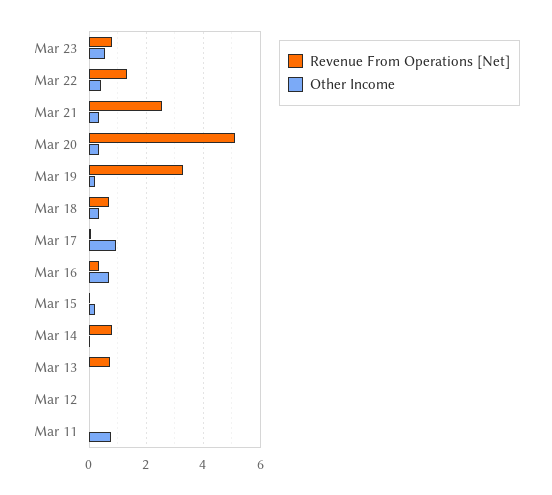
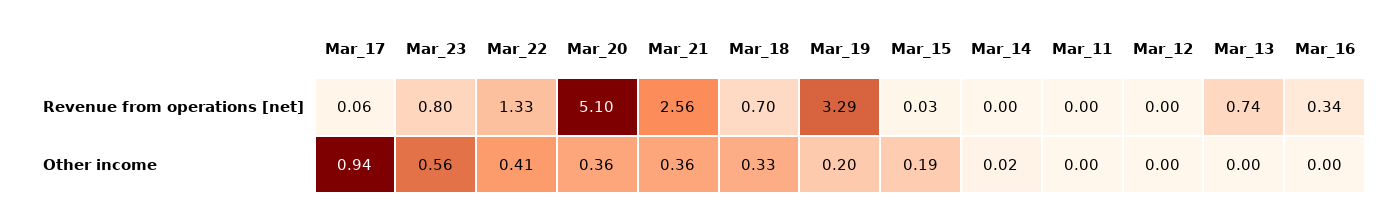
  {
    "Revenue From Operations [Net]": {
      "Mar 23": 0.8,
      "Mar 22": 1.33,
      "Mar 21": 2.56,
      "Mar 20": 5.1,
      "Mar 19": 3.29,
      "Mar 18": 0.7,
      "Mar 17": 0.06,
      "Mar 16": 0.34,
      "Mar 15": 0.03,
-     "Mar 14": 0.75,
+     "Mar 14": 0,
      "Mar 13": 0.74,
      "Mar 12": 0,
      "Mar 11": 0
    },
    "Other Income": {
      "Mar 23": 0.56,
      "Mar 22": 0.41,
      "Mar 21": 0.36,
      "Mar 20": 0.36,
      "Mar 19": 0.2,
      "Mar 18": 0.33,
      "Mar 17": 0.94,
-     "Mar 16": 0.75,
+     "Mar 16": 0,
      "Mar 15": 0.19,
      "Mar 14": 0.02,
      "Mar 13": 0,
      "Mar 12": 0,
-     "Mar 11": 0.75
+     "Mar 11": 0
    }
  }

